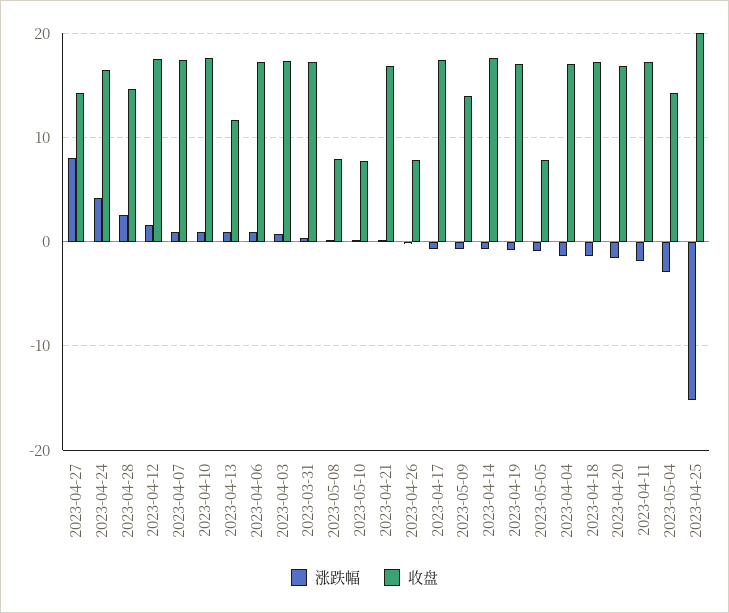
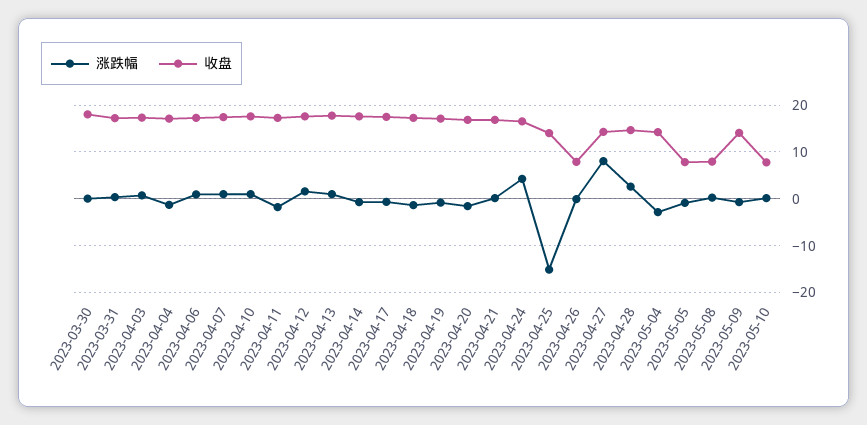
  {
    "涨跌幅": {
      "2023-04-27": 8,
      "2023-04-24": 4,
      "2023-04-28": 3,
      "2023-04-12": 2,
      "2023-04-07": 1,
      "2023-04-10": 1,
      "2023-04-13": 1,
      "2023-04-06": 1,
      "2023-04-03": 1,
      "2023-03-31": 0,
      "2023-05-08": 0,
      "2023-05-10": 0,
      "2023-04-21": 0,
      "2023-04-26": 0,
      "2023-04-17": -1,
      "2023-05-09": -1,
      "2023-04-14": -1,
      "2023-04-19": -1,
      "2023-05-05": -1,
      "2023-04-04": -1,
      "2023-04-18": -1,
      "2023-04-20": -2,
      "2023-04-11": -2,
      "2023-05-04": -3,
-     "2023-04-25": -15
+     "2023-04-25": -15,
+     "2023-03-30": 0
    },
    "收盘": {
      "2023-04-27": 14,
      "2023-04-24": 17,
      "2023-04-28": 15,
      "2023-04-12": 18,
      "2023-04-07": 17,
      "2023-04-10": 18,
-     "2023-04-13": 12,
+     "2023-04-13": 18,
      "2023-04-06": 17,
      "2023-04-03": 17,
      "2023-03-31": 17,
      "2023-05-08": 8,
      "2023-05-10": 8,
      "2023-04-21": 17,
      "2023-04-26": 8,
      "2023-04-17": 17,
      "2023-05-09": 14,
      "2023-04-14": 18,
      "2023-04-19": 17,
      "2023-05-05": 8,
      "2023-04-04": 17,
      "2023-04-18": 17,
      "2023-04-20": 17,
      "2023-04-11": 17,
      "2023-05-04": 14,
-     "2023-04-25": 20
+     "2023-04-25": 14,
+     "2023-03-30": 18
    }
  }

